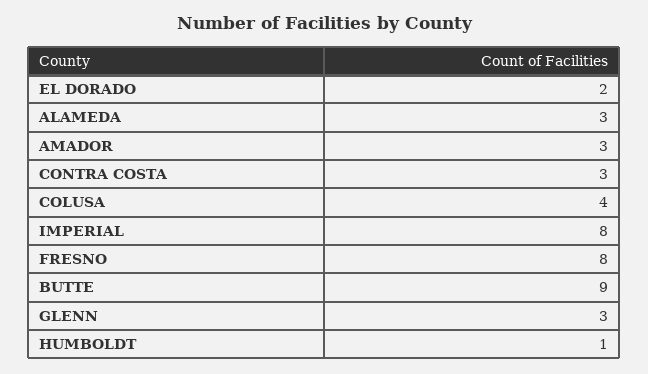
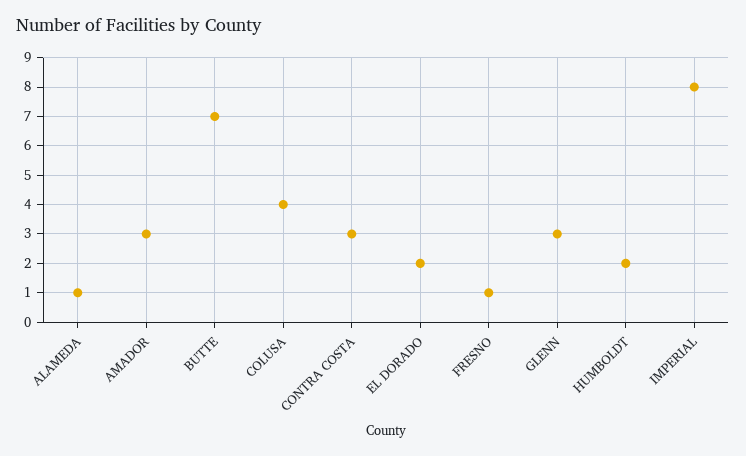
  {
    "EL DORADO": 2,
-   "ALAMEDA": 3,
+   "ALAMEDA": 1,
    "AMADOR": 3,
    "CONTRA COSTA": 3,
    "COLUSA": 4,
    "IMPERIAL": 8,
-   "FRESNO": 8,
+   "FRESNO": 1,
-   "BUTTE": 9,
+   "BUTTE": 7,
    "GLENN": 3,
-   "HUMBOLDT": 1
+   "HUMBOLDT": 2
  }

